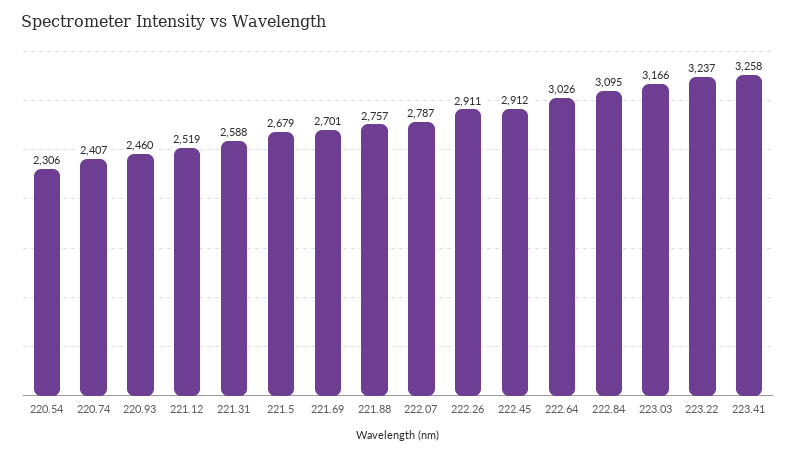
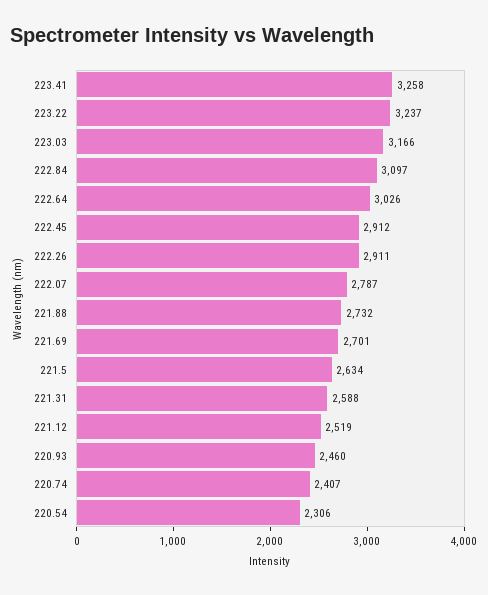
  {
    "220.54": 2306,
    "220.74": 2407,
    "220.93": 2460,
    "221.12": 2519,
    "221.31": 2588,
-   "221.5": 2679,
+   "221.5": 2634,
    "221.69": 2701,
-   "221.88": 2757,
+   "221.88": 2732,
    "222.07": 2787,
    "222.26": 2911,
    "222.45": 2912,
    "222.64": 3026,
-   "222.84": 3095,
+   "222.84": 3097,
    "223.03": 3166,
    "223.22": 3237,
    "223.41": 3258
  }

